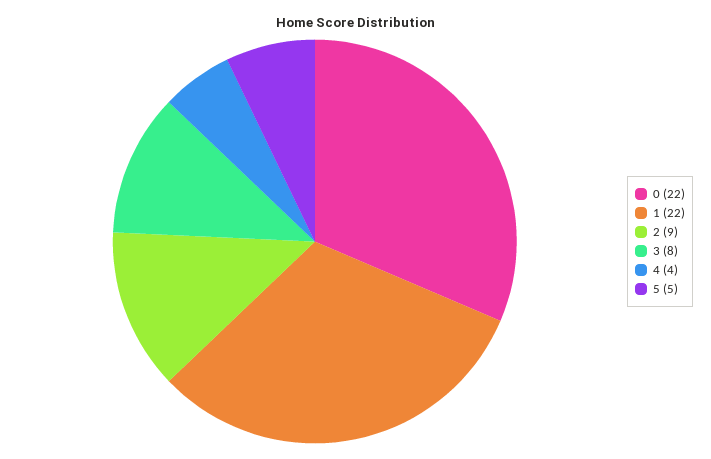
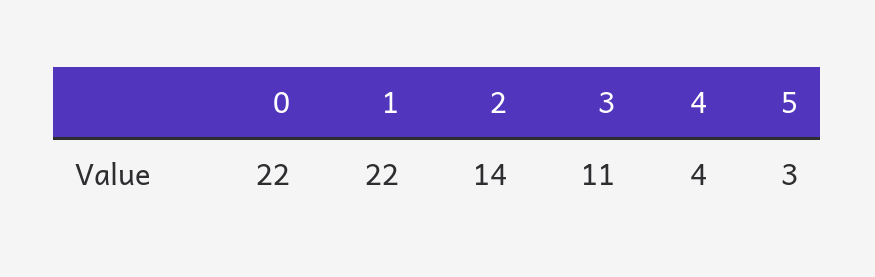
  {
    "0": 22,
    "1": 22,
-   "2": 9,
+   "2": 14,
-   "3": 8,
+   "3": 11,
    "4": 4,
-   "5": 5
+   "5": 3
  }

